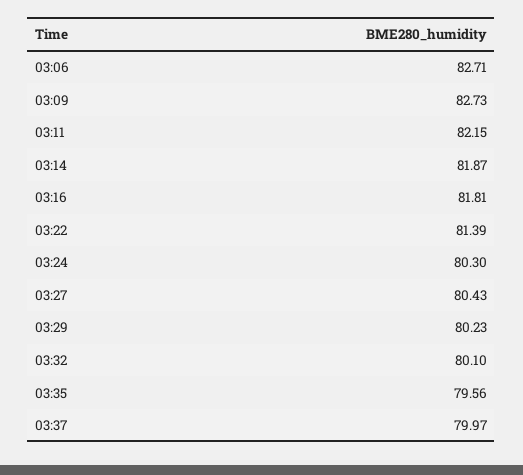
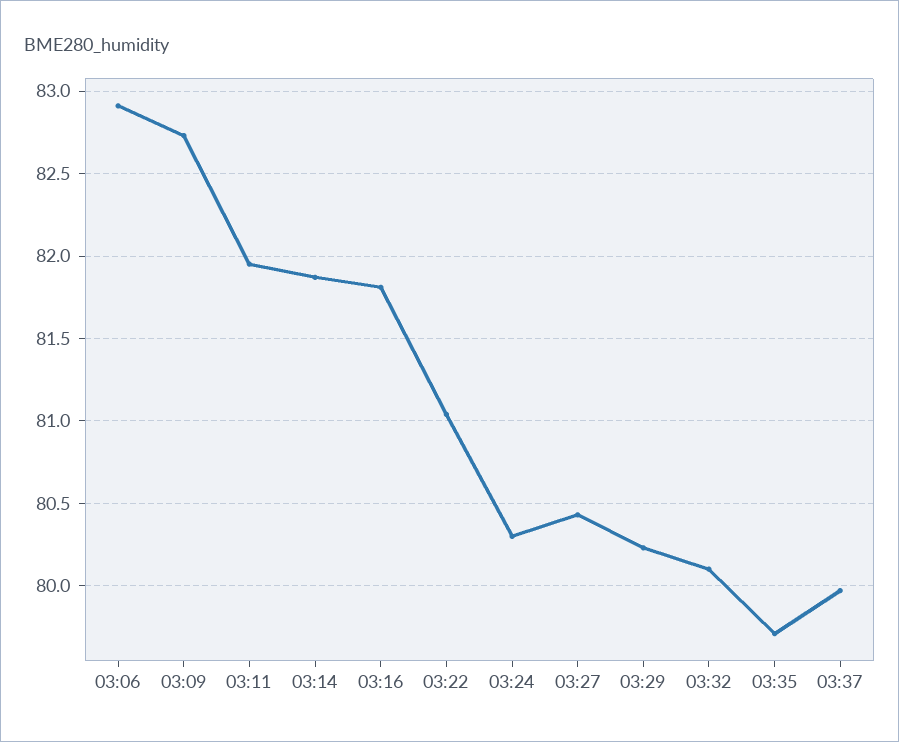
  {
-   "03:06": 82.71,
+   "03:06": 82.9,
    "03:09": 82.73,
-   "03:11": 82.15,
+   "03:11": 81.95,
    "03:14": 81.87,
    "03:16": 81.81,
-   "03:22": 81.39,
+   "03:22": 81.05,
    "03:24": 80.3,
    "03:27": 80.43,
    "03:29": 80.23,
    "03:32": 80.1,
-   "03:35": 79.56,
+   "03:35": 79.7,
    "03:37": 79.97
  }

